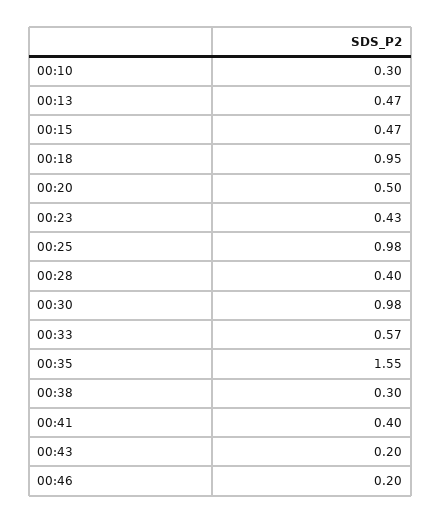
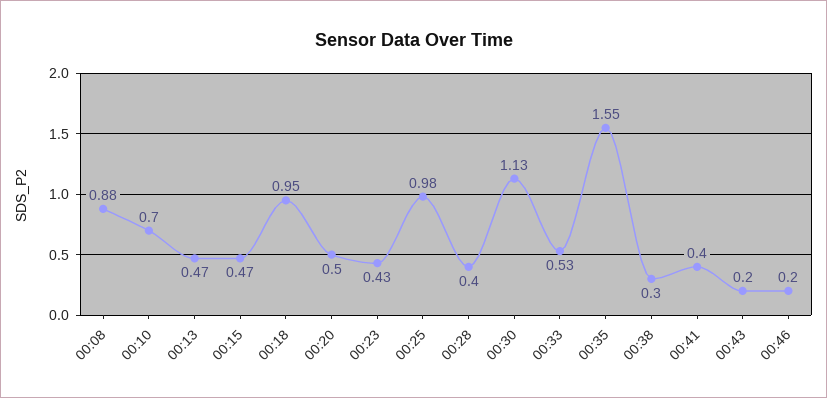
  {
-   "00:10": 0.3,
+   "00:10": 0.7,
    "00:13": 0.47,
    "00:15": 0.47,
    "00:18": 0.95,
    "00:20": 0.5,
    "00:23": 0.43,
    "00:25": 0.98,
    "00:28": 0.4,
-   "00:30": 0.98,
+   "00:30": 1.13,
-   "00:33": 0.57,
+   "00:33": 0.53,
    "00:35": 1.55,
    "00:38": 0.3,
    "00:41": 0.4,
    "00:43": 0.2,
-   "00:46": 0.2
+   "00:46": 0.2,
+   "00:08": 0.88
  }

